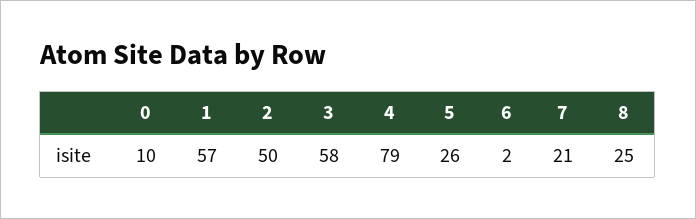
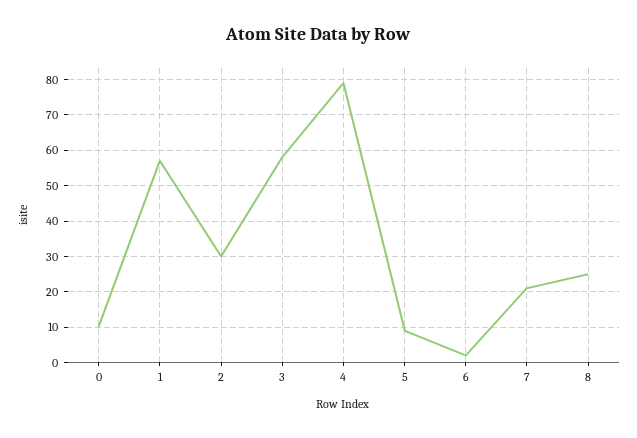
  {
    "0": 10,
    "1": 57,
-   "2": 50,
+   "2": 30,
    "3": 58,
    "4": 79,
-   "5": 26,
+   "5": 10,
    "6": 2,
    "7": 21,
    "8": 25
  }

